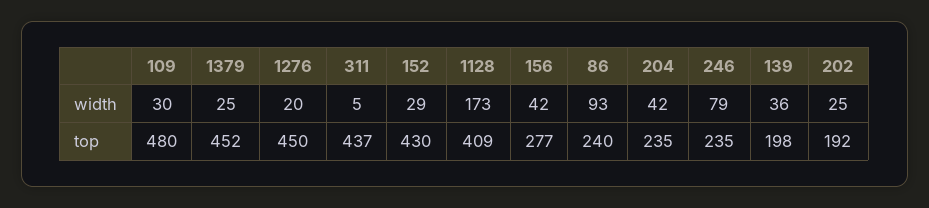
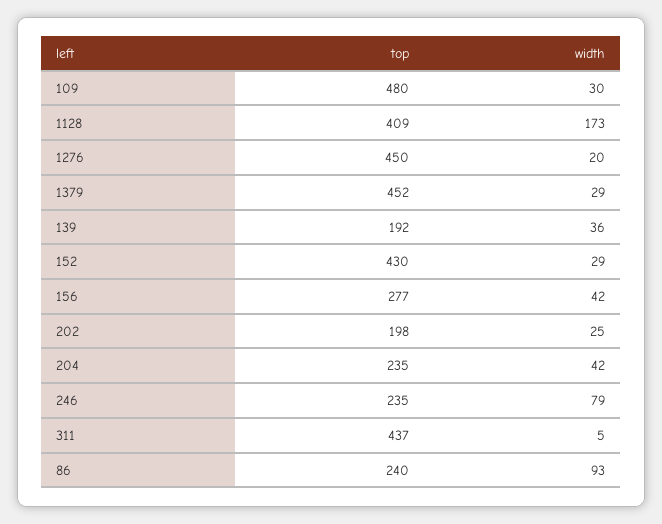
  {
    "109": {
      "width": 30,
      "top": 480
    },
    "1379": {
-     "width": 25,
+     "width": 29,
      "top": 452
    },
    "1276": {
      "width": 20,
      "top": 450
    },
    "311": {
      "width": 5,
      "top": 437
    },
    "152": {
      "width": 29,
      "top": 430
    },
    "1128": {
      "width": 173,
      "top": 409
    },
    "156": {
      "width": 42,
      "top": 277
    },
    "86": {
      "width": 93,
      "top": 240
    },
    "204": {
      "width": 42,
      "top": 235
    },
    "246": {
      "width": 79,
      "top": 235
    },
    "139": {
      "width": 36,
-     "top": 198
+     "top": 192
    },
    "202": {
      "width": 25,
-     "top": 192
+     "top": 198
    }
  }

